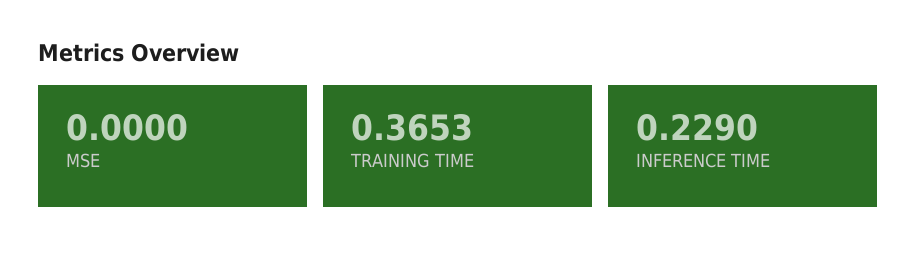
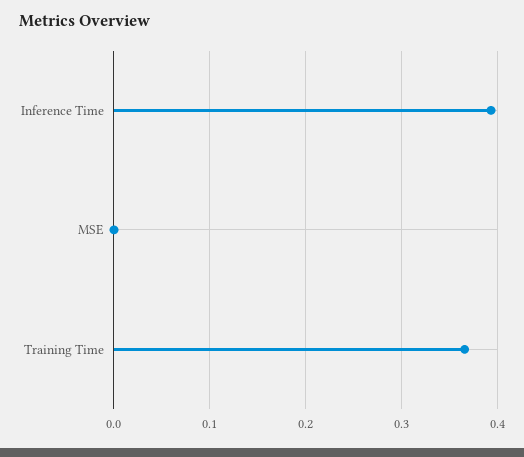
  {
    "MSE": 0,
    "TRAINING TIME": 0.3653,
-   "INFERENCE TIME": 0.229
+   "INFERENCE TIME": 0.39
  }

